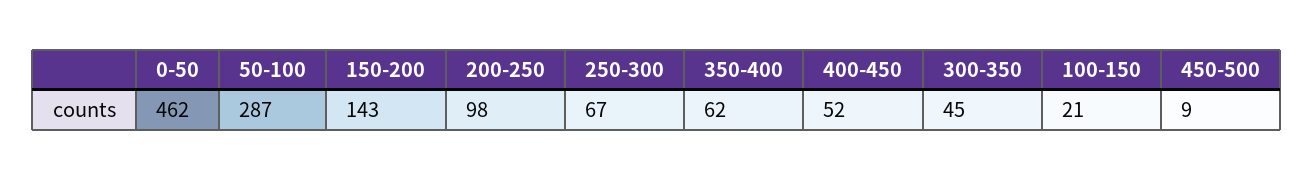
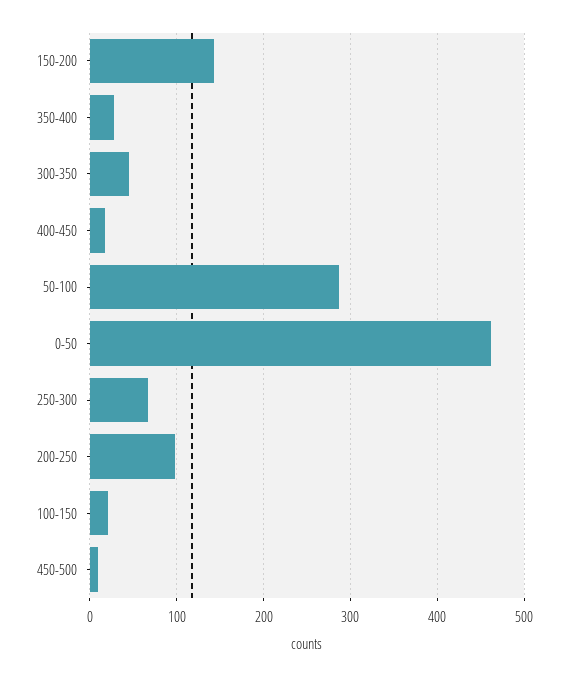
  {
    "0-50": 462,
    "50-100": 287,
    "150-200": 143,
    "200-250": 98,
    "250-300": 67,
-   "350-400": 62,
+   "350-400": 30,
-   "400-450": 52,
+   "400-450": 20,
    "300-350": 45,
    "100-150": 21,
    "450-500": 9
  }

